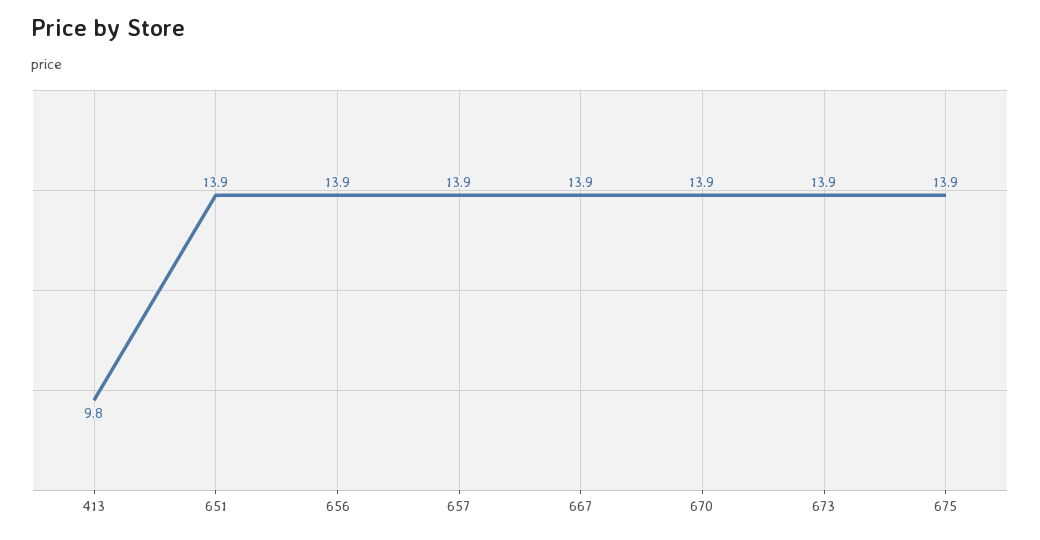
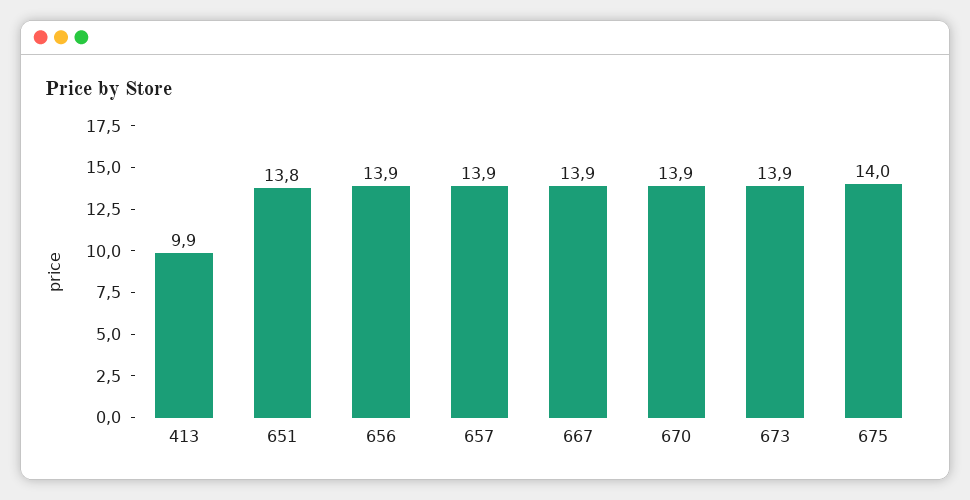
  {
-   "413": 9.8,
+   "413": 9.9,
-   "651": 13.9,
+   "651": 13.8,
    "656": 13.9,
    "657": 13.9,
    "667": 13.9,
    "670": 13.9,
    "673": 13.9,
-   "675": 13.9
+   "675": 14
  }

